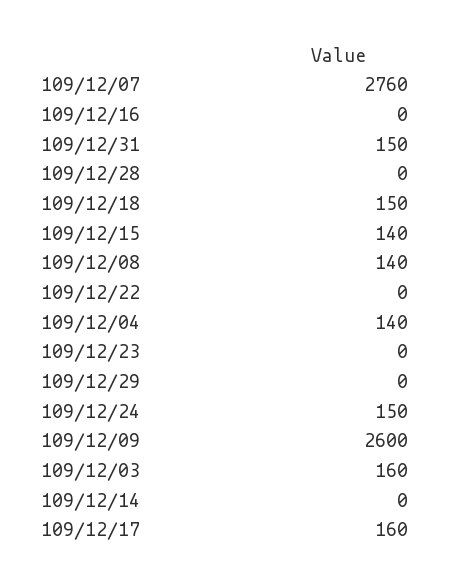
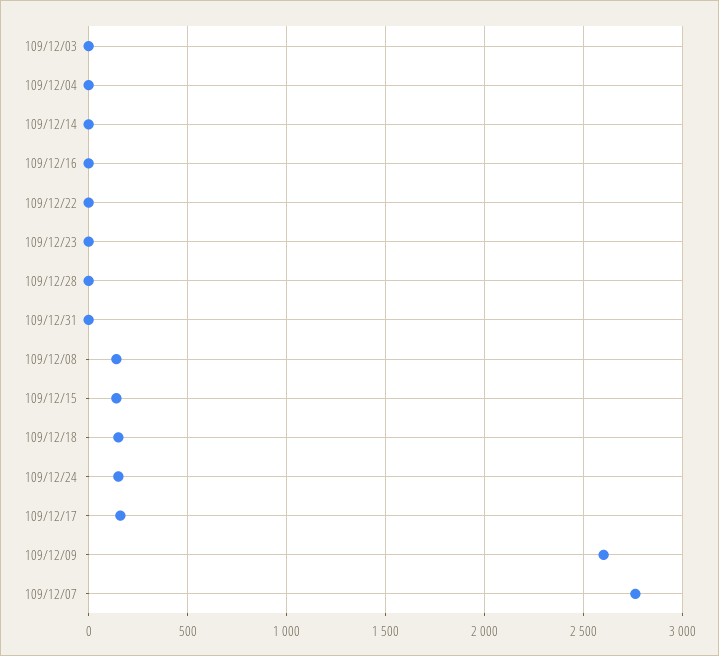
  {
    "109/12/07": 2760,
    "109/12/16": 0,
-   "109/12/31": 150,
+   "109/12/31": 0,
    "109/12/28": 0,
    "109/12/18": 150,
    "109/12/15": 140,
    "109/12/08": 140,
    "109/12/22": 0,
-   "109/12/04": 140,
+   "109/12/04": 0,
    "109/12/23": 0,
-   "109/12/29": 0,
    "109/12/24": 150,
    "109/12/09": 2600,
-   "109/12/03": 160,
+   "109/12/03": 0,
    "109/12/14": 0,
    "109/12/17": 160
  }

